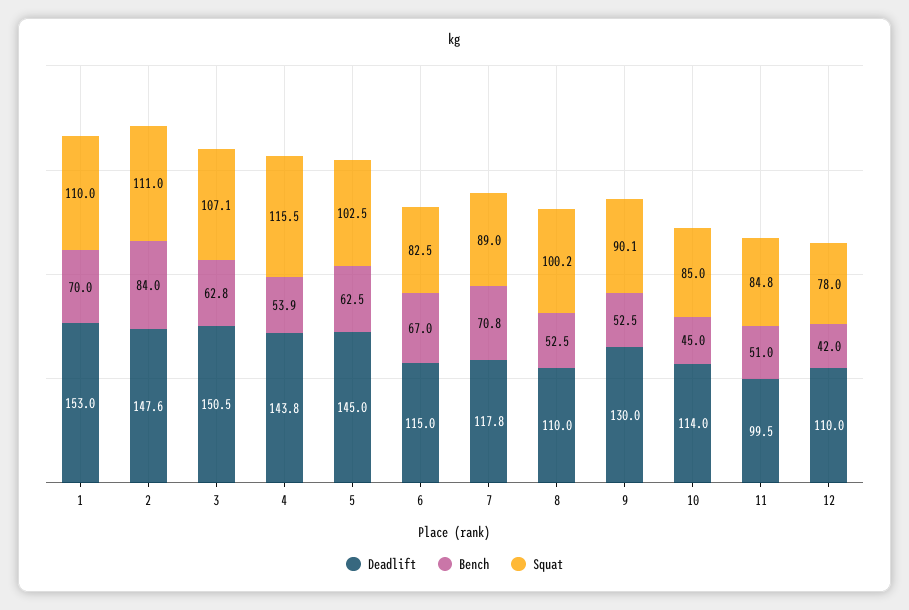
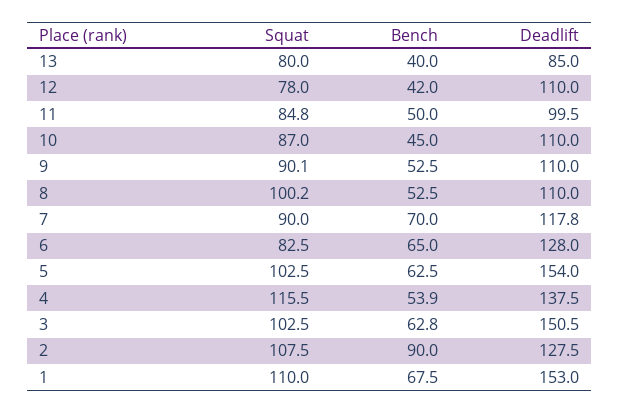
  {
    "Deadlift": {
      "1": 153,
-     "2": 147.6,
+     "2": 127.5,
      "3": 150.5,
-     "4": 143.8,
+     "4": 137.5,
-     "5": 145,
+     "5": 154,
-     "6": 115,
+     "6": 128,
      "7": 117.8,
      "8": 110,
-     "9": 130,
+     "9": 110,
-     "10": 114,
+     "10": 110,
      "11": 99.5,
-     "12": 110
+     "12": 110,
+     "13": 85
    },
    "Bench": {
-     "1": 70,
+     "1": 67.5,
-     "2": 84,
+     "2": 90,
      "3": 62.8,
      "4": 53.9,
      "5": 62.5,
-     "6": 67,
+     "6": 65,
-     "7": 70.8,
+     "7": 70,
      "8": 52.5,
      "9": 52.5,
      "10": 45,
-     "11": 51,
+     "11": 50,
-     "12": 42
+     "12": 42,
+     "13": 40
    },
    "Squat": {
      "1": 110,
-     "2": 111,
+     "2": 107.5,
-     "3": 107.1,
+     "3": 102.5,
      "4": 115.5,
      "5": 102.5,
      "6": 82.5,
-     "7": 89,
+     "7": 90,
      "8": 100.2,
      "9": 90.1,
-     "10": 85,
+     "10": 87,
      "11": 84.8,
-     "12": 78
+     "12": 78,
+     "13": 80
    }
  }

